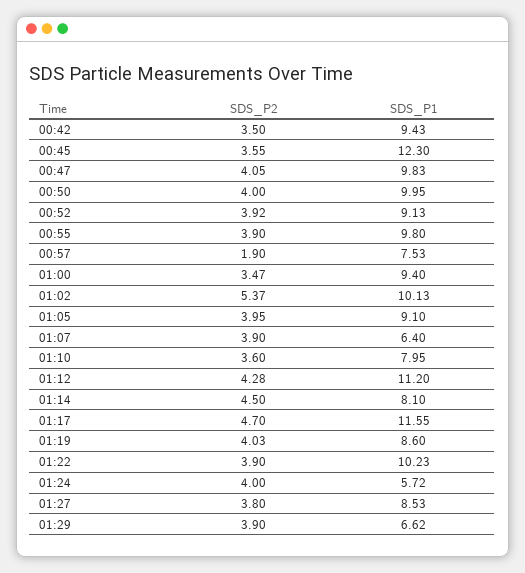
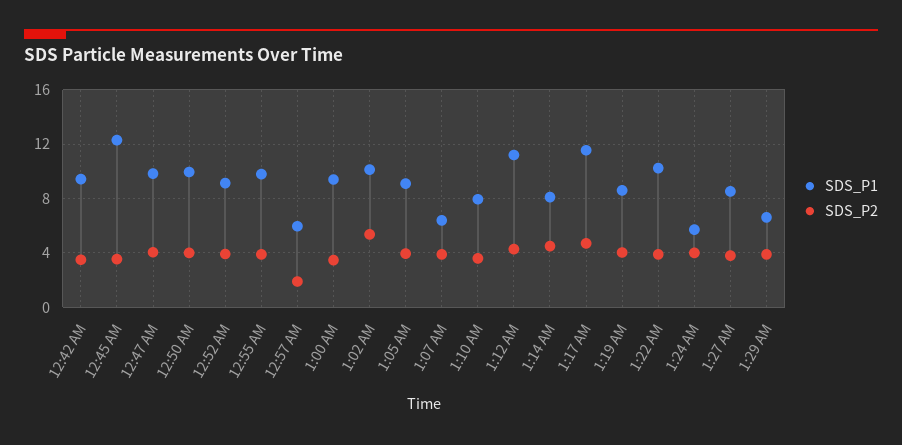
  {
    "SDS_P2": {
      "00:42": 3.5,
      "00:45": 3.55,
      "00:47": 4.05,
      "00:50": 4,
      "00:52": 3.92,
      "00:55": 3.9,
      "00:57": 1.9,
      "01:00": 3.47,
      "01:02": 5.37,
      "01:05": 3.95,
      "01:07": 3.9,
      "01:10": 3.6,
      "01:12": 4.28,
      "01:14": 4.5,
      "01:17": 4.7,
      "01:19": 4.03,
      "01:22": 3.9,
      "01:24": 4,
      "01:27": 3.8,
      "01:29": 3.9
    },
    "SDS_P1": {
      "00:42": 9.43,
      "00:45": 12.3,
      "00:47": 9.83,
      "00:50": 9.95,
      "00:52": 9.13,
      "00:55": 9.8,
-     "00:57": 7.53,
+     "00:57": 6,
      "01:00": 9.4,
      "01:02": 10.13,
      "01:05": 9.1,
      "01:07": 6.4,
      "01:10": 7.95,
      "01:12": 11.2,
      "01:14": 8.1,
      "01:17": 11.55,
      "01:19": 8.6,
      "01:22": 10.23,
      "01:24": 5.72,
      "01:27": 8.53,
      "01:29": 6.62
    }
  }

